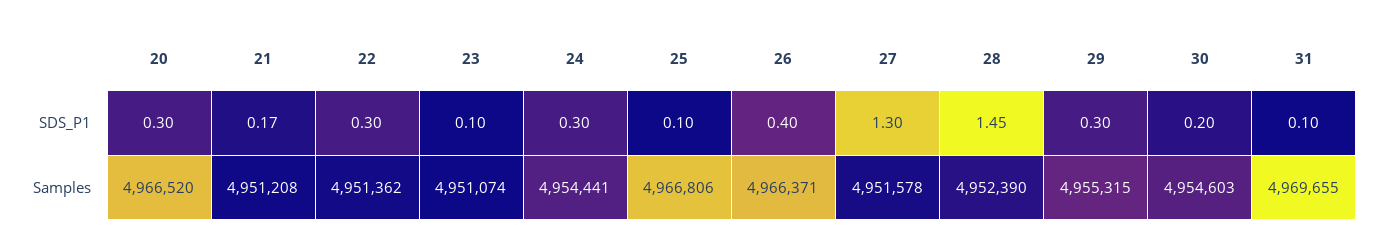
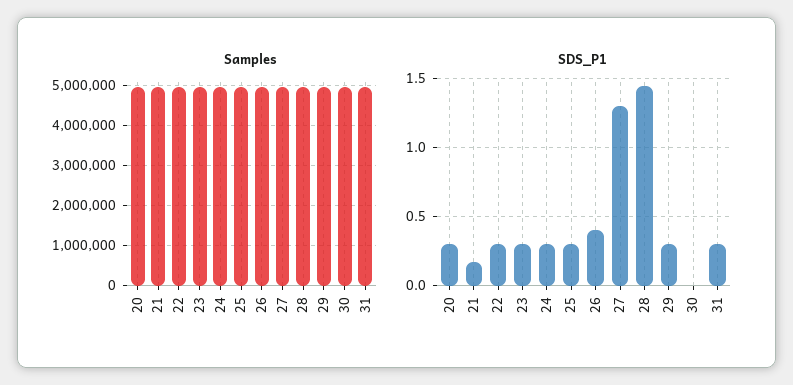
  {
    "SDS_P1": {
      "20": 0.3,
      "21": 0.17,
      "22": 0.3,
-     "23": 0.1,
+     "23": 0.3,
      "24": 0.3,
-     "25": 0.1,
+     "25": 0.3,
      "26": 0.4,
      "27": 1.3,
      "28": 1.45,
      "29": 0.3,
-     "30": 0.2,
+     "30": 0,
-     "31": 0.1
+     "31": 0.3
    },
    "Samples": {
      "20": 4966520,
      "21": 4951208,
      "22": 4951362,
      "23": 4951074,
      "24": 4954441,
      "25": 4966806,
      "26": 4966371,
      "27": 4951578,
      "28": 4952390,
      "29": 4955315,
      "30": 4954603,
      "31": 4969655
    }
  }

